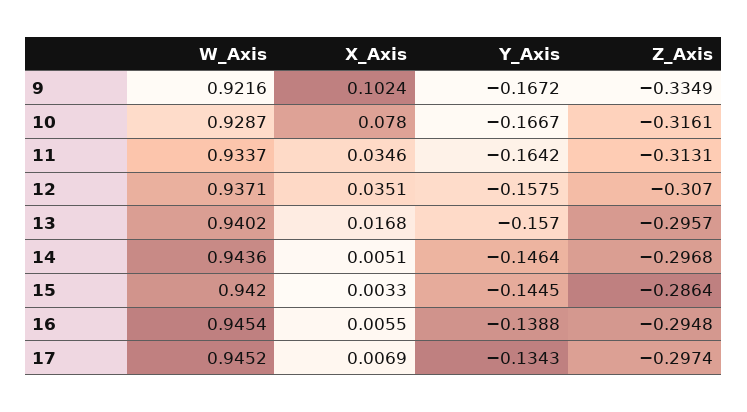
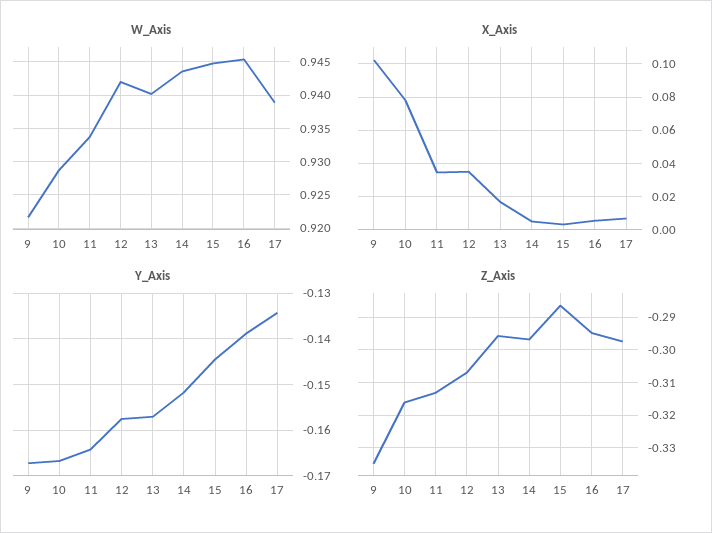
  {
    "W_Axis": {
      "9": 0.9216,
      "10": 0.9287,
      "11": 0.9337,
-     "12": 0.9371,
+     "12": 0.942,
      "13": 0.9402,
      "14": 0.9436,
-     "15": 0.942,
+     "15": 0.945,
      "16": 0.9454,
-     "17": 0.9452
+     "17": 0.939
    },
    "X_Axis": {
      "9": 0.1024,
      "10": 0.078,
      "11": 0.0346,
      "12": 0.0351,
      "13": 0.0168,
      "14": 0.0051,
      "15": 0.0033,
      "16": 0.0055,
      "17": 0.0069
    },
    "Y_Axis": {
      "9": -0.1672,
      "10": -0.1667,
      "11": -0.1642,
      "12": -0.1575,
      "13": -0.157,
-     "14": -0.1464,
+     "14": -0.152,
      "15": -0.1445,
      "16": -0.1388,
      "17": -0.1343
    },
    "Z_Axis": {
      "9": -0.3349,
      "10": -0.3161,
      "11": -0.3131,
      "12": -0.307,
      "13": -0.2957,
      "14": -0.2968,
      "15": -0.2864,
      "16": -0.2948,
      "17": -0.2974
    }
  }

